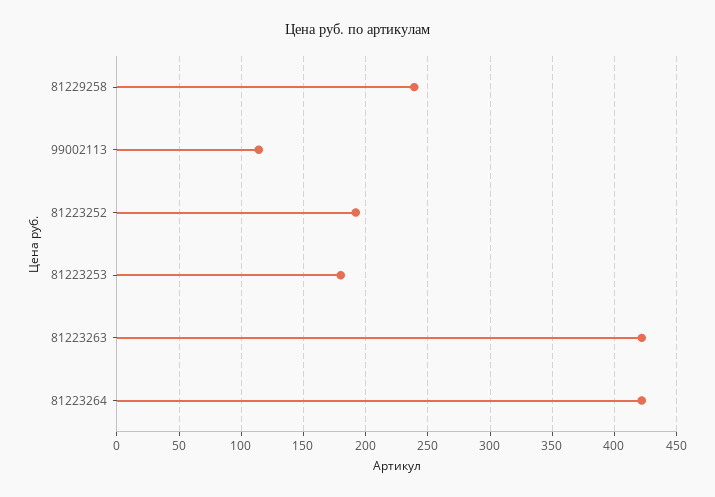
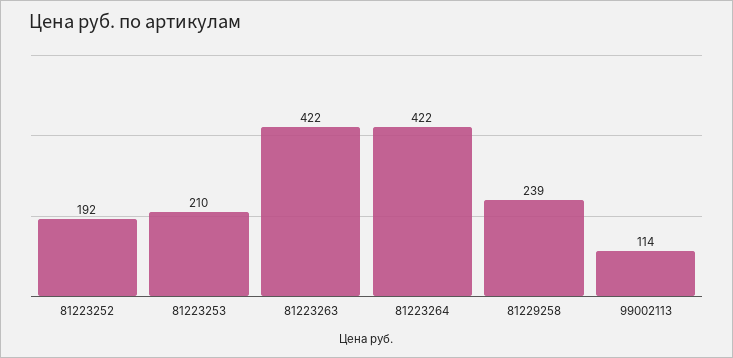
  {
    "81229258": 239,
    "99002113": 114,
    "81223252": 192,
-   "81223253": 180,
+   "81223253": 210,
    "81223263": 422,
    "81223264": 422
  }

